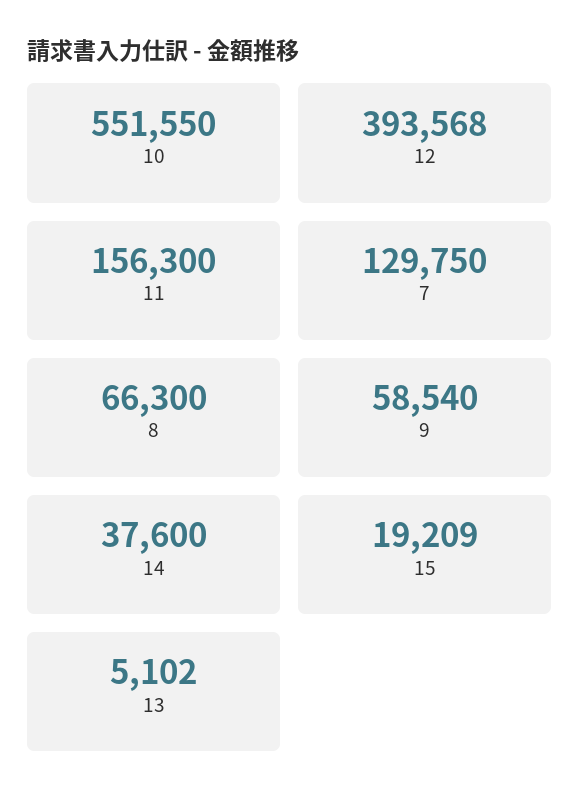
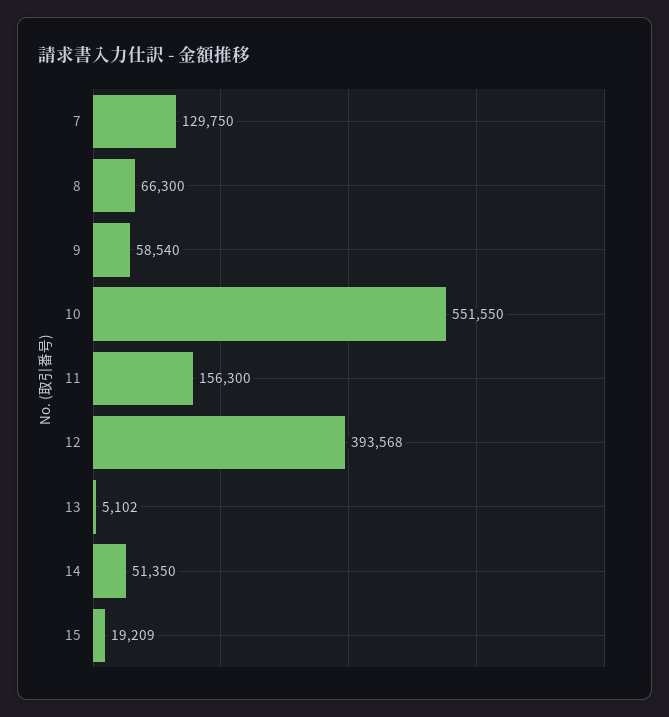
  {
    "10": 551550,
    "12": 393568,
    "11": 156300,
    "7": 129750,
    "8": 66300,
    "9": 58540,
-   "14": 37600,
+   "14": 51350,
    "15": 19209,
    "13": 5102
  }

